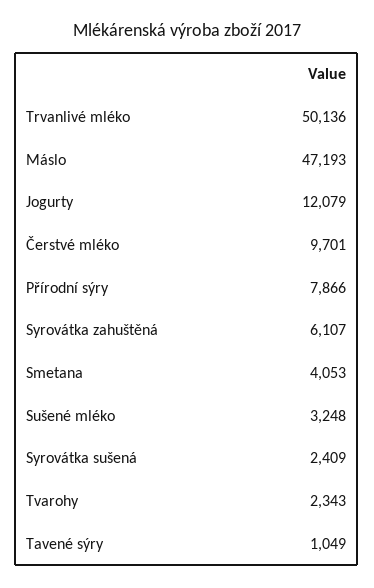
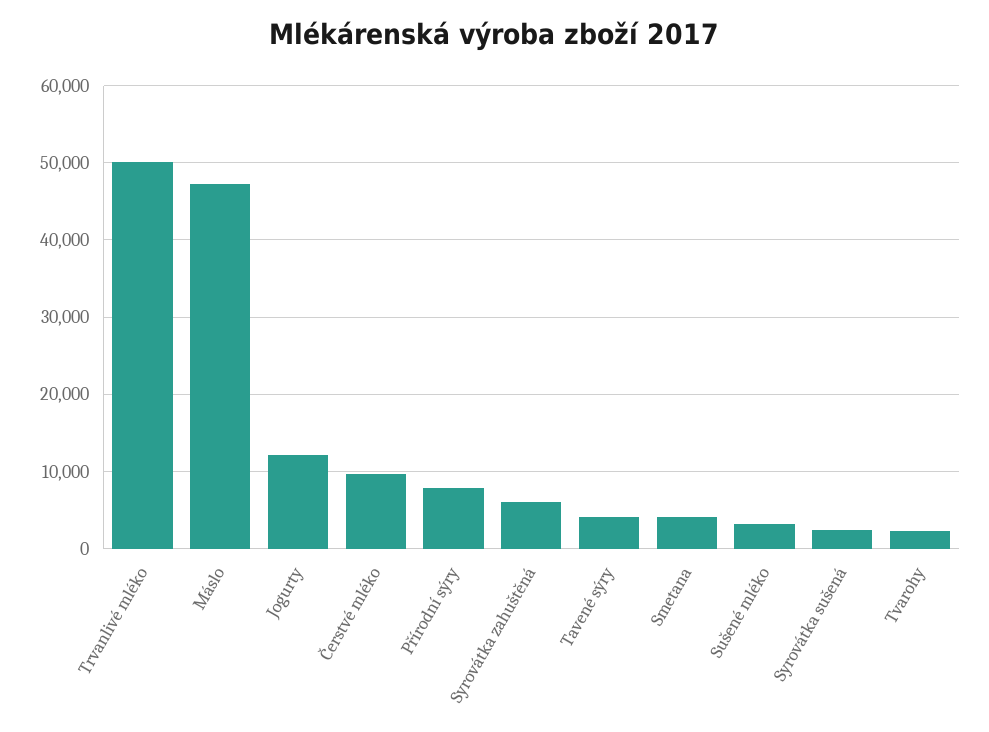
  {
    "Trvanlivé mléko": 50136,
    "Máslo": 47193,
    "Jogurty": 12079,
    "Čerstvé mléko": 9701,
    "Přírodní sýry": 7866,
    "Syrovátka zahuštěná": 6107,
    "Smetana": 4053,
    "Sušené mléko": 3248,
    "Syrovátka sušená": 2409,
    "Tvarohy": 2343,
-   "Tavené sýry": 1049
+   "Tavené sýry": 4000
  }

